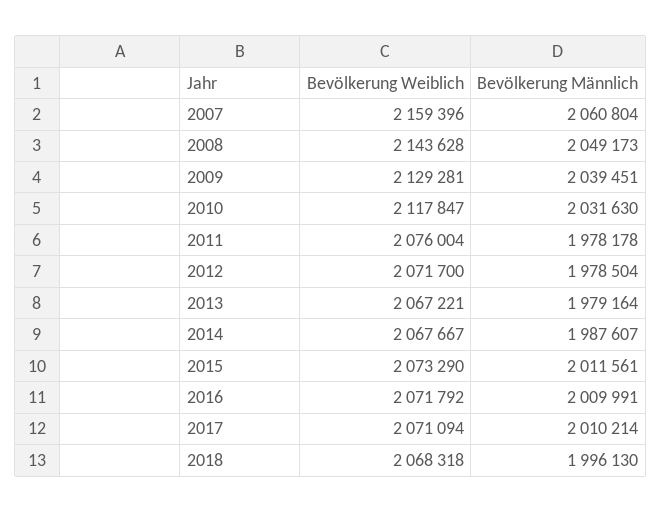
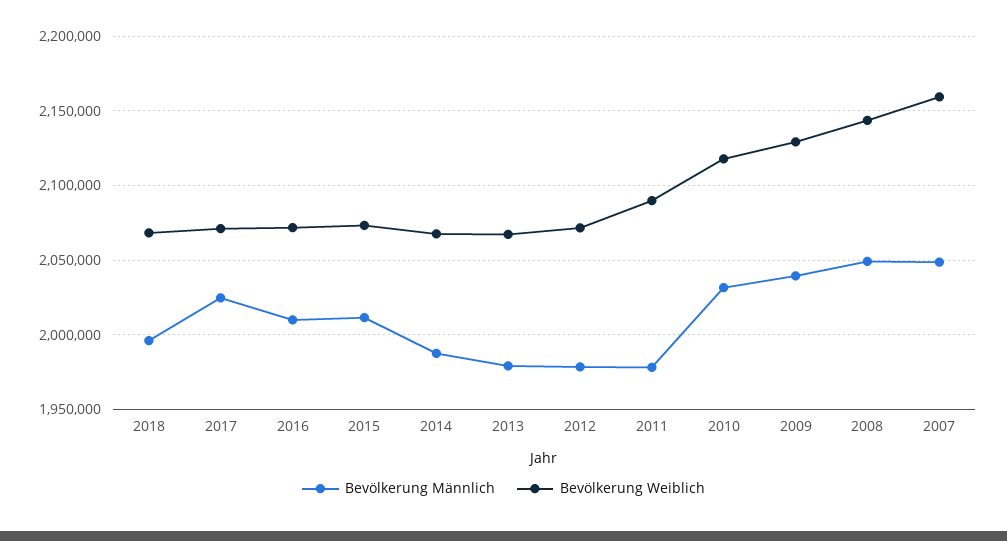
  {
    "Bevölkerung Weiblich": {
      "2007": 2159396,
      "2008": 2143628,
      "2009": 2129281,
      "2010": 2117847,
-     "2011": 2076004,
+     "2011": 2090000,
      "2012": 2071700,
      "2013": 2067221,
      "2014": 2067667,
      "2015": 2073290,
      "2016": 2071792,
      "2017": 2071094,
      "2018": 2068318
    },
    "Bevölkerung Männlich": {
-     "2007": 2060804,
+     "2007": 2050000,
      "2008": 2049173,
      "2009": 2039451,
      "2010": 2031630,
      "2011": 1978178,
      "2012": 1978504,
      "2013": 1979164,
      "2014": 1987607,
      "2015": 2011561,
      "2016": 2009991,
-     "2017": 2010214,
+     "2017": 2025000,
      "2018": 1996130
    }
  }

